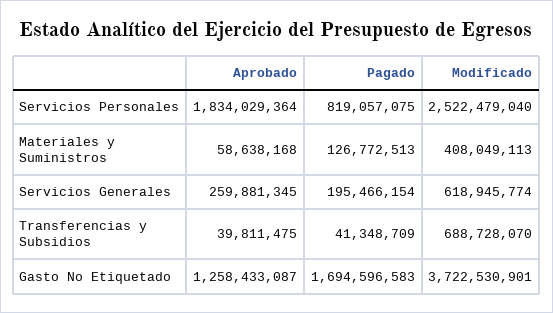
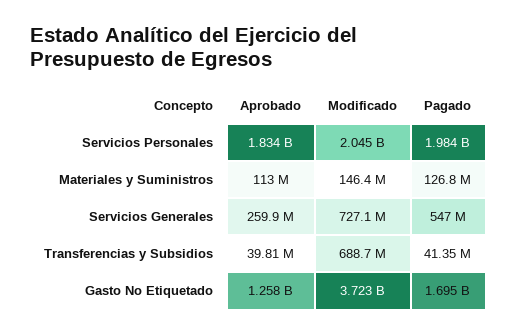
  {
    "Aprobado": {
      "Servicios Personales": 1834029364,
-     "Materiales y Suministros": 58638168,
+     "Materiales y Suministros": 113000000,
      "Servicios Generales": 259881345,
      "Transferencias y Subsidios": 39811475,
      "Gasto No Etiquetado": 1258433087
    },
    "Pagado": {
-     "Servicios Personales": 819057075,
+     "Servicios Personales": 1984000000,
      "Materiales y Suministros": 126772513,
-     "Servicios Generales": 195466154,
+     "Servicios Generales": 547000000,
      "Transferencias y Subsidios": 41348709,
      "Gasto No Etiquetado": 1694596583
    },
    "Modificado": {
-     "Servicios Personales": 2522479040,
+     "Servicios Personales": 2045000000,
-     "Materiales y Suministros": 408049113,
+     "Materiales y Suministros": 146400000,
-     "Servicios Generales": 618945774,
+     "Servicios Generales": 727100000,
      "Transferencias y Subsidios": 688728070,
      "Gasto No Etiquetado": 3722530901
    }
  }

